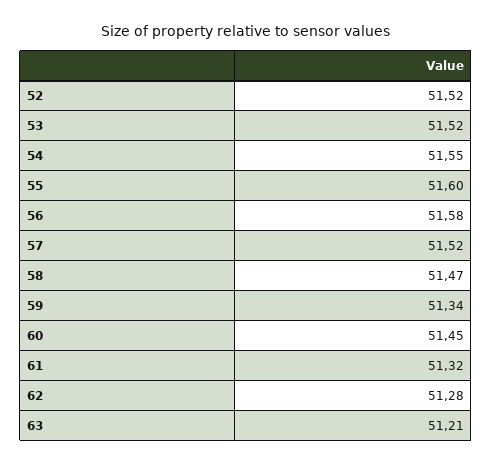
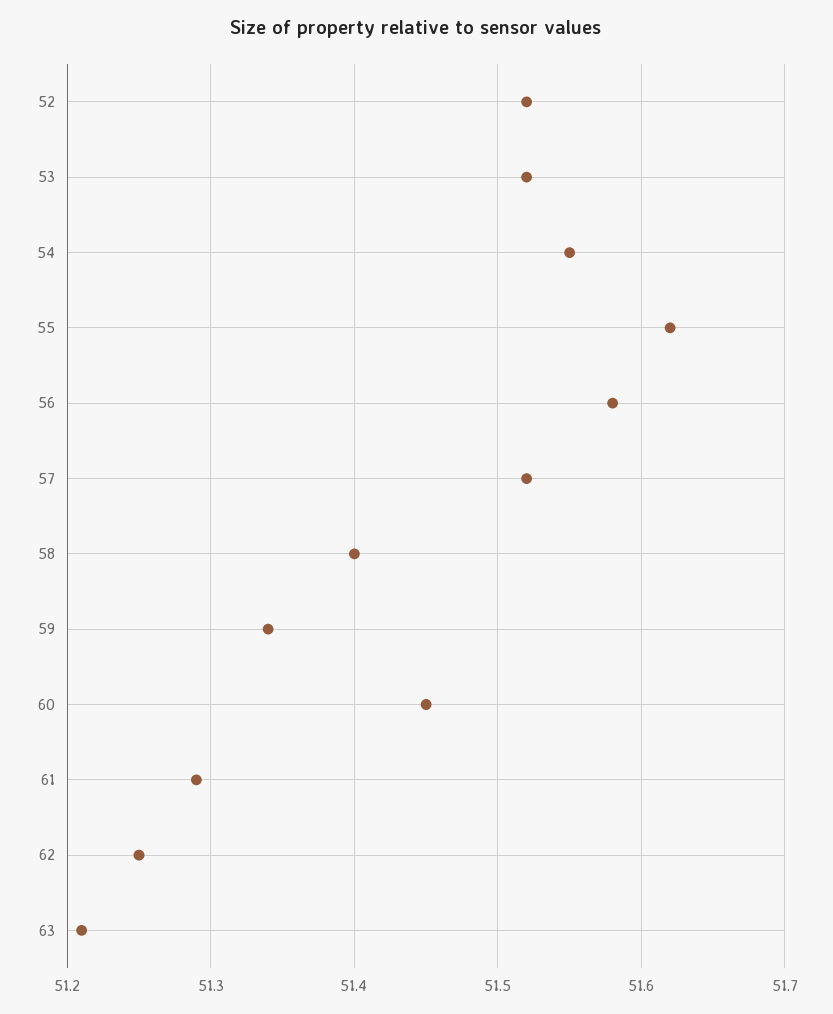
  {
    "52": 51.52,
    "53": 51.52,
    "54": 51.55,
-   "55": 51.6,
+   "55": 51.62,
    "56": 51.58,
    "57": 51.52,
-   "58": 51.47,
+   "58": 51.4,
    "59": 51.34,
    "60": 51.45,
-   "61": 51.32,
+   "61": 51.29,
-   "62": 51.28,
+   "62": 51.25,
    "63": 51.21
  }

